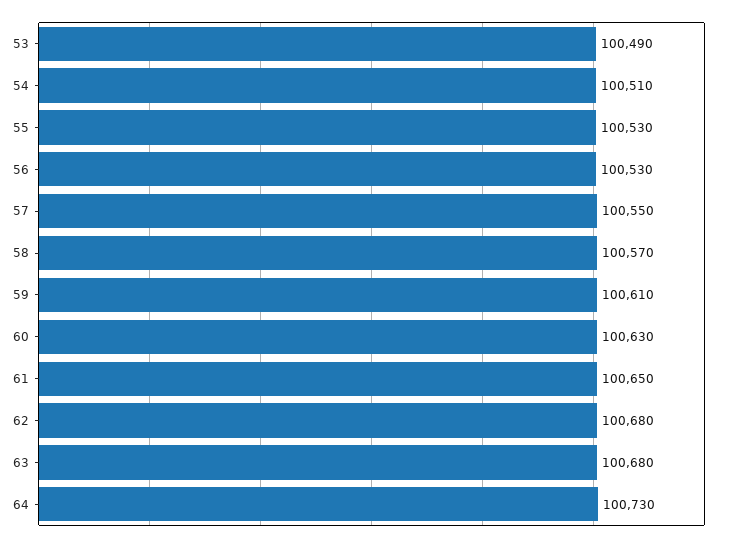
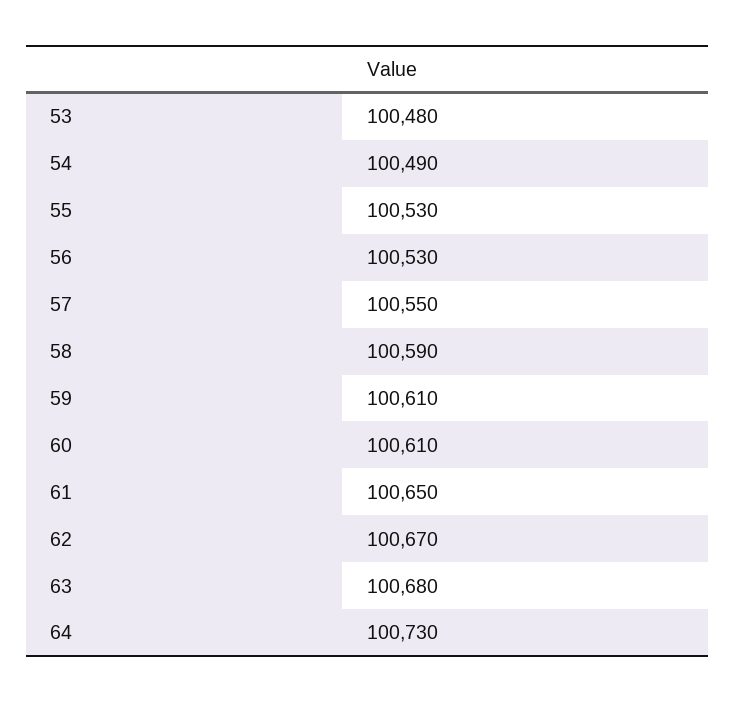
  {
-   "53": 100490,
+   "53": 100480,
-   "54": 100510,
+   "54": 100490,
    "55": 100530,
    "56": 100530,
    "57": 100550,
-   "58": 100570,
+   "58": 100590,
    "59": 100610,
-   "60": 100630,
+   "60": 100610,
    "61": 100650,
-   "62": 100680,
+   "62": 100670,
    "63": 100680,
    "64": 100730
  }

